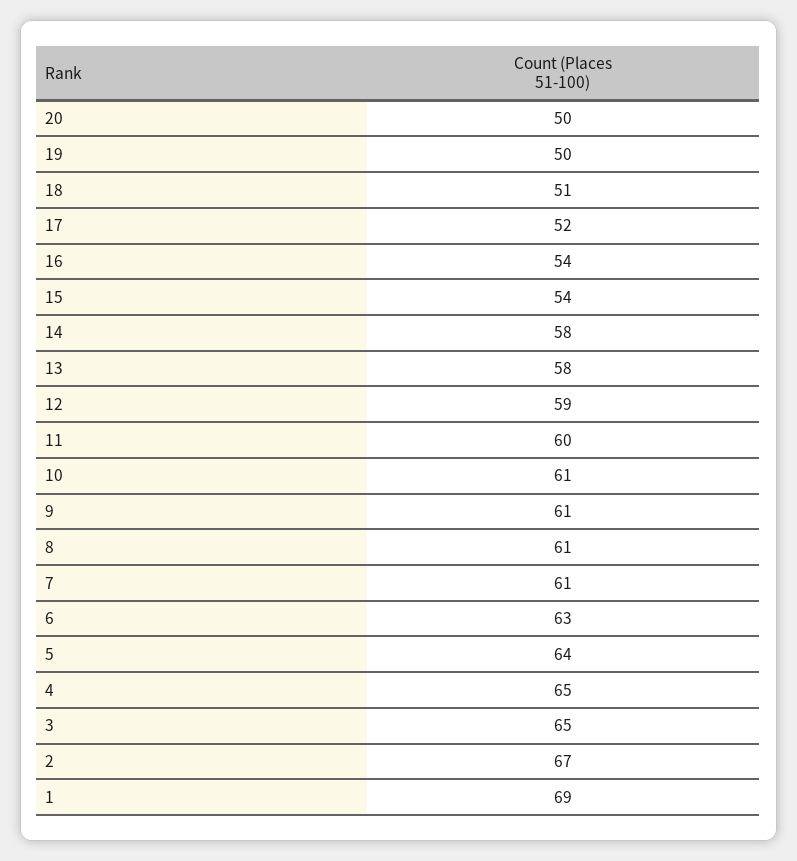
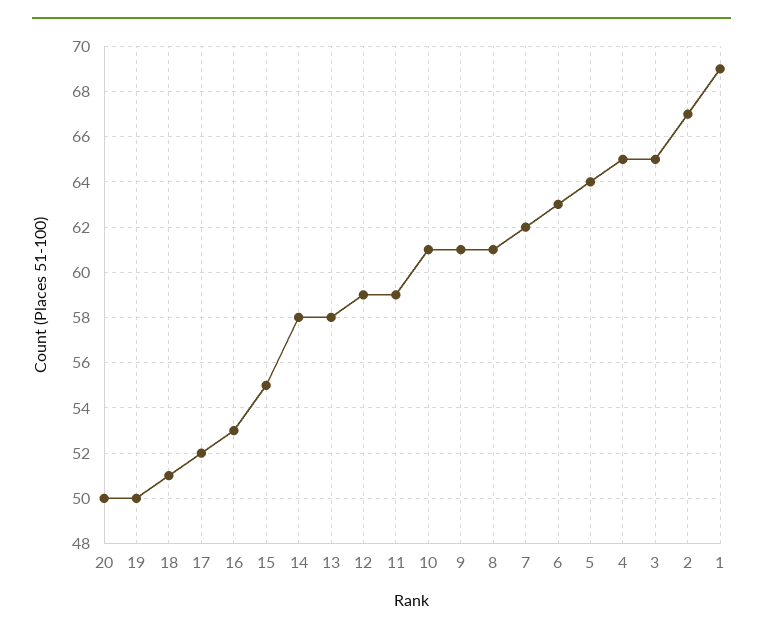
  {
    "20": 50,
    "19": 50,
    "18": 51,
    "17": 52,
-   "16": 54,
+   "16": 53,
-   "15": 54,
+   "15": 55,
    "14": 58,
    "13": 58,
    "12": 59,
-   "11": 60,
+   "11": 59,
    "10": 61,
    "9": 61,
    "8": 61,
-   "7": 61,
+   "7": 62,
    "6": 63,
    "5": 64,
    "4": 65,
    "3": 65,
    "2": 67,
    "1": 69
  }

